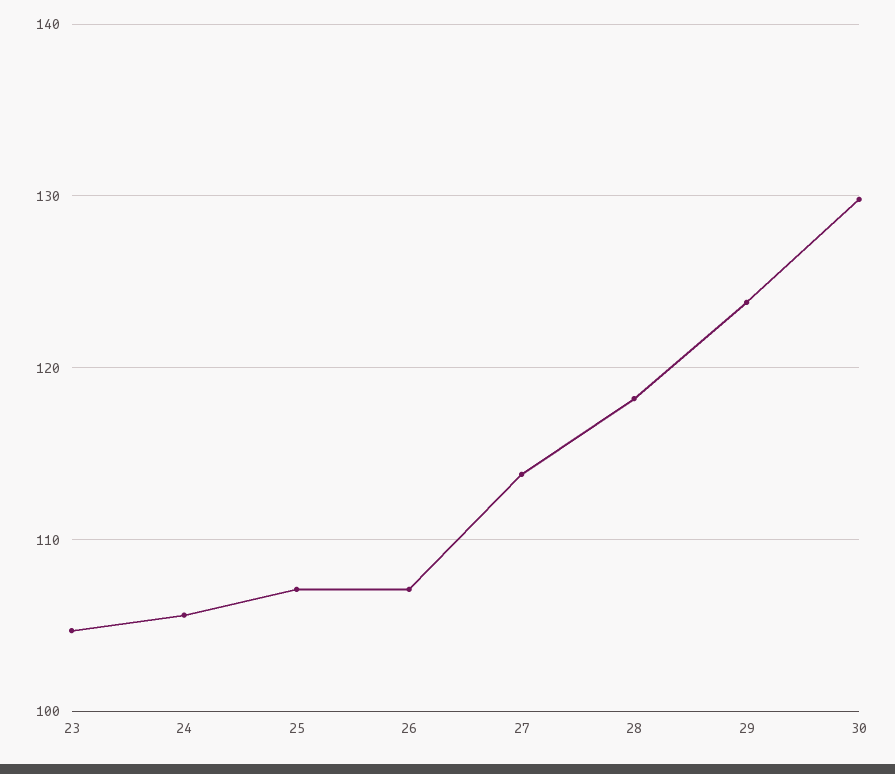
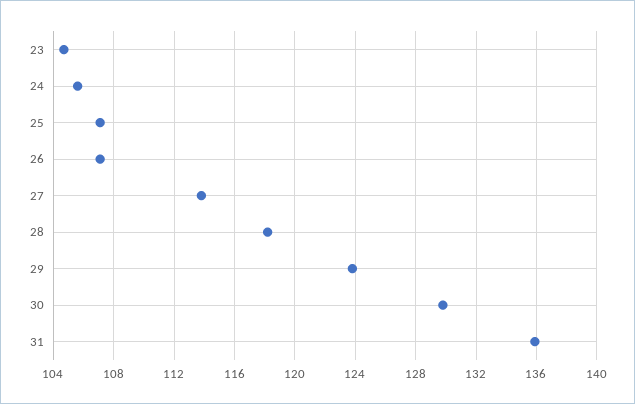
  {
    "23": 104.5,
    "24": 105.5,
    "25": 107,
    "26": 107,
    "27": 114,
    "28": 118,
    "29": 124,
-   "30": 130
+   "30": 130,
+   "31": 136
  }

